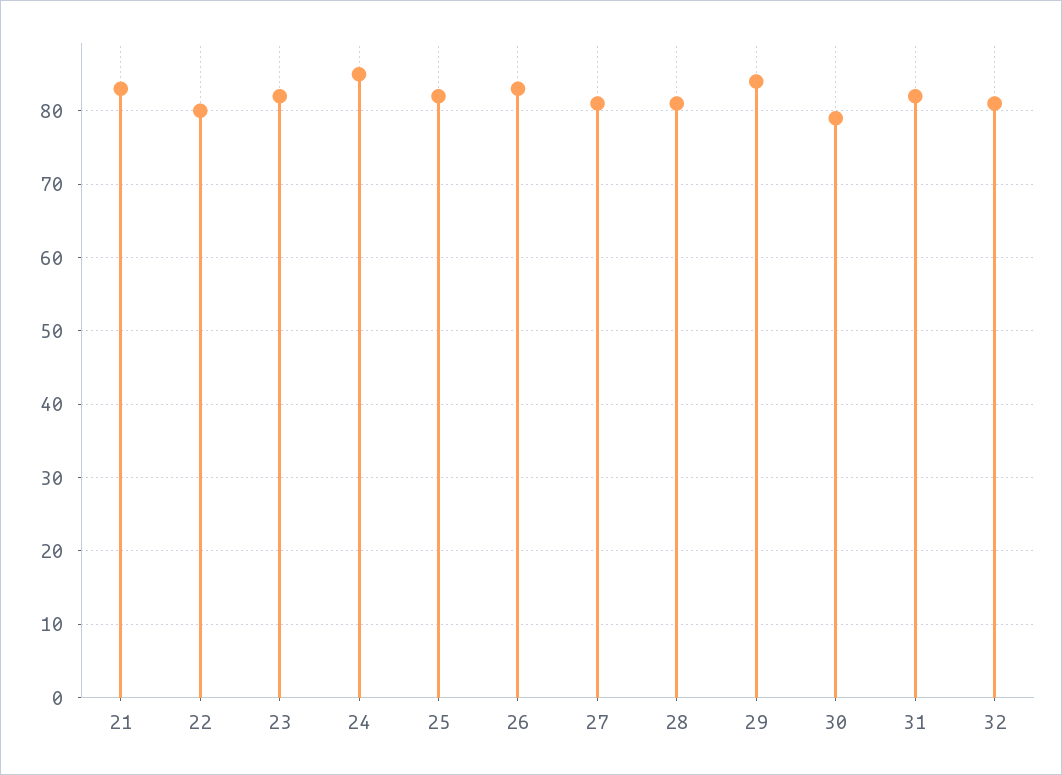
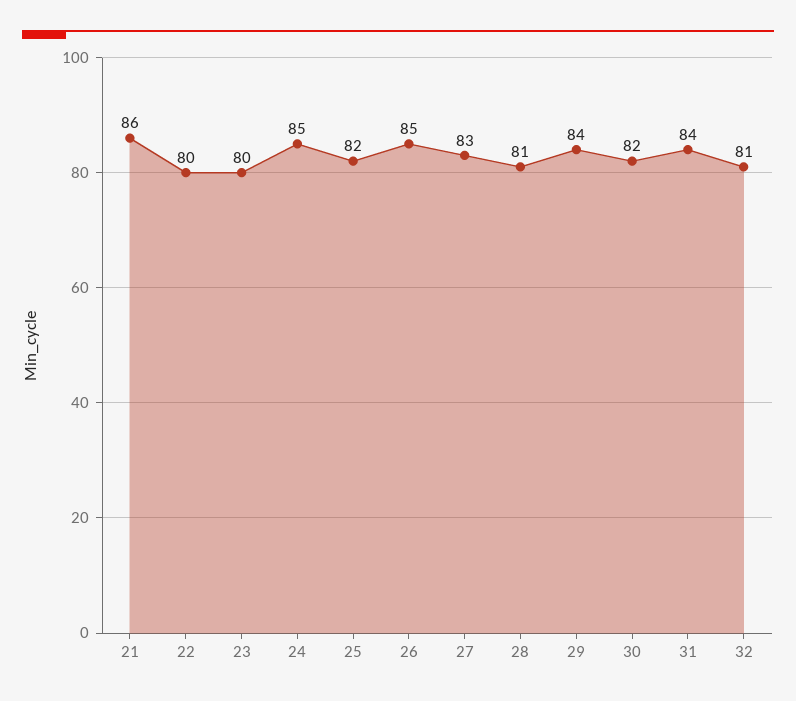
  {
-   "21": 83,
+   "21": 86,
    "22": 80,
-   "23": 82,
+   "23": 80,
    "24": 85,
    "25": 82,
-   "26": 83,
+   "26": 85,
-   "27": 81,
+   "27": 83,
    "28": 81,
    "29": 84,
-   "30": 79,
+   "30": 82,
-   "31": 82,
+   "31": 84,
    "32": 81
  }

